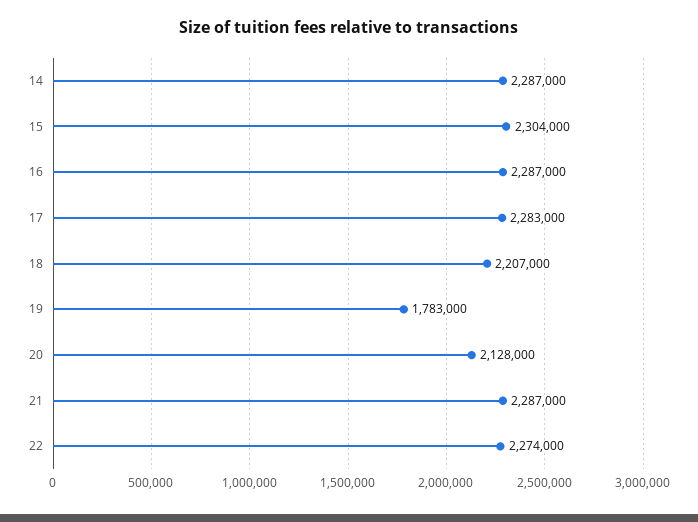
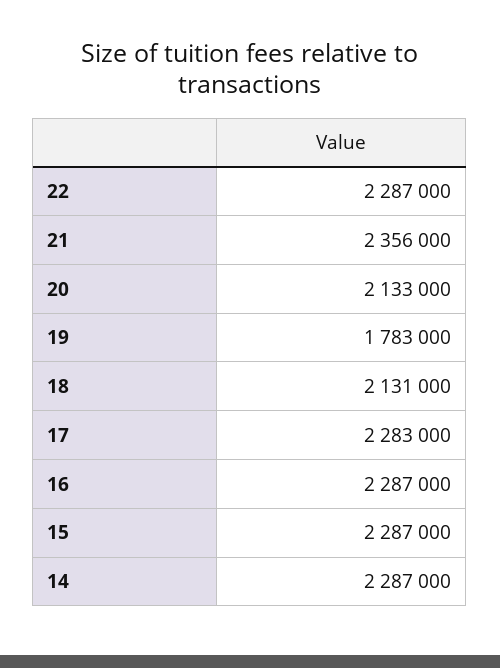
  {
    "14": 2287000,
-   "15": 2304000,
+   "15": 2287000,
    "16": 2287000,
    "17": 2283000,
-   "18": 2207000,
+   "18": 2131000,
    "19": 1783000,
-   "20": 2128000,
+   "20": 2133000,
-   "21": 2287000,
+   "21": 2356000,
-   "22": 2274000
+   "22": 2287000
  }

